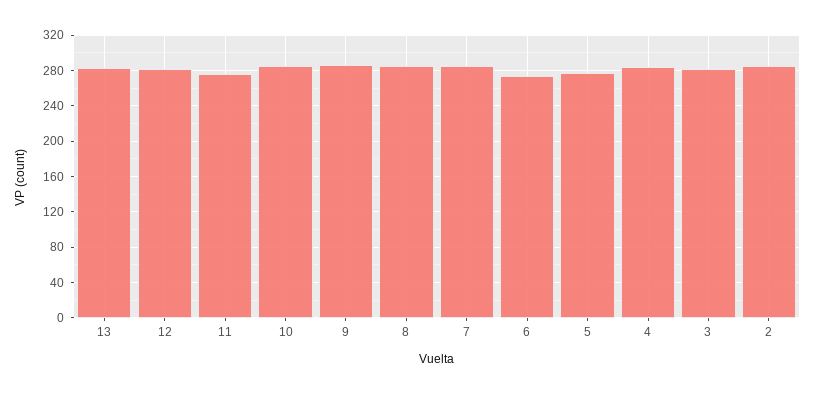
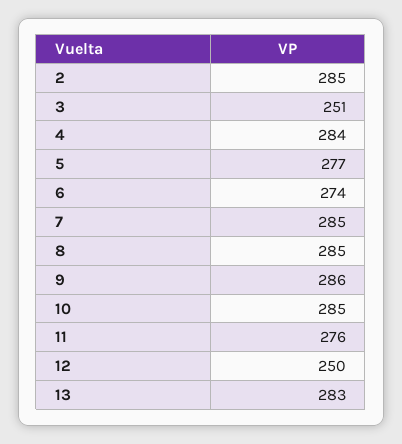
  {
    "13": 283,
-   "12": 280,
+   "12": 250,
    "11": 276,
    "10": 285,
    "9": 286,
    "8": 285,
    "7": 285,
    "6": 274,
    "5": 277,
    "4": 284,
-   "3": 280,
+   "3": 251,
    "2": 285
  }

